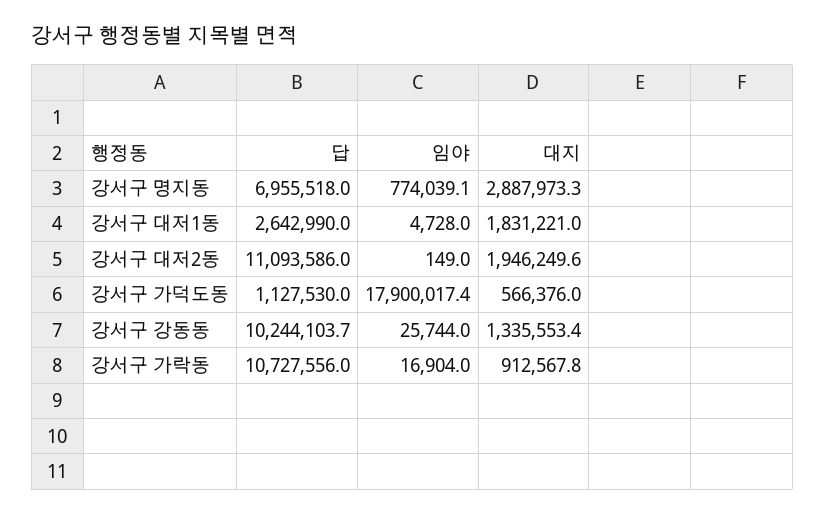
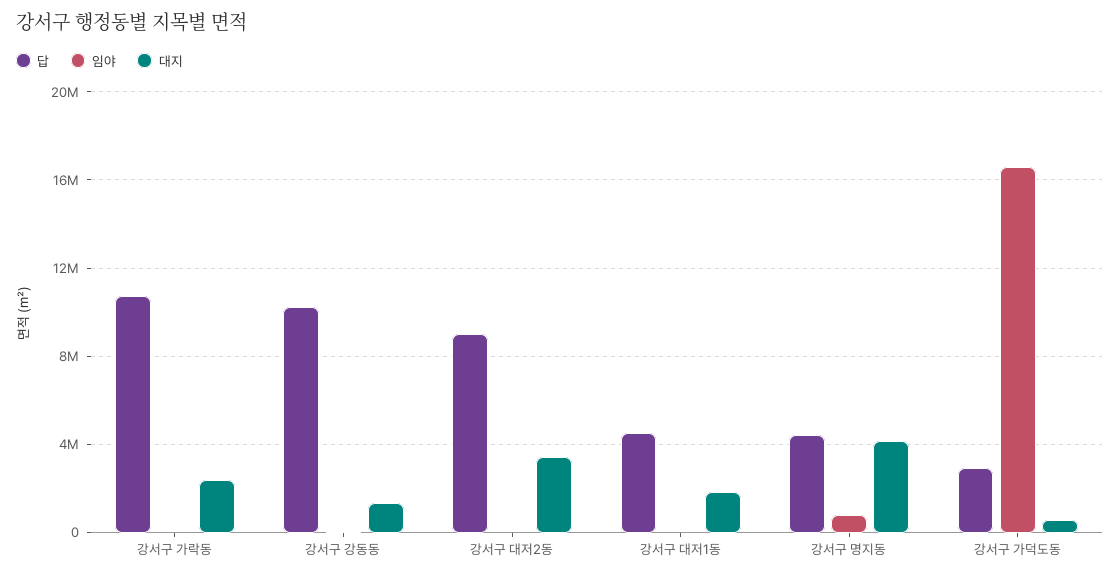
  {
    "답": {
-     "강서구 명지동": 6955518,
+     "강서구 명지동": 4500000,
-     "강서구 대저1동": 2642990,
+     "강서구 대저1동": 4500000,
-     "강서구 대저2동": 11093586,
+     "강서구 대저2동": 9000000,
-     "강서구 가덕도동": 1127530,
+     "강서구 가덕도동": 3000000,
      "강서구 강동동": 10244103.7,
      "강서구 가락동": 10727556
    },
    "임야": {
      "강서구 명지동": 774039.1,
      "강서구 대저1동": 4728,
      "강서구 대저2동": 149,
-     "강서구 가덕도동": 17900017.4,
+     "강서구 가덕도동": 16500000,
      "강서구 강동동": 25744,
      "강서구 가락동": 16904
    },
    "대지": {
-     "강서구 명지동": 2887973.3,
+     "강서구 명지동": 4000000,
      "강서구 대저1동": 1831221,
-     "강서구 대저2동": 1946249.6,
+     "강서구 대저2동": 3500000,
      "강서구 가덕도동": 566376,
      "강서구 강동동": 1335553.4,
-     "강서구 가락동": 912567.8
+     "강서구 가락동": 2500000
    }
  }

